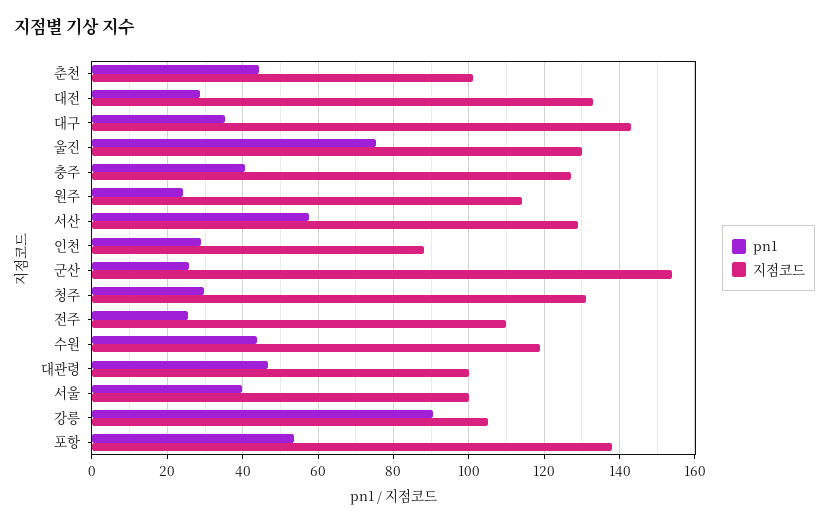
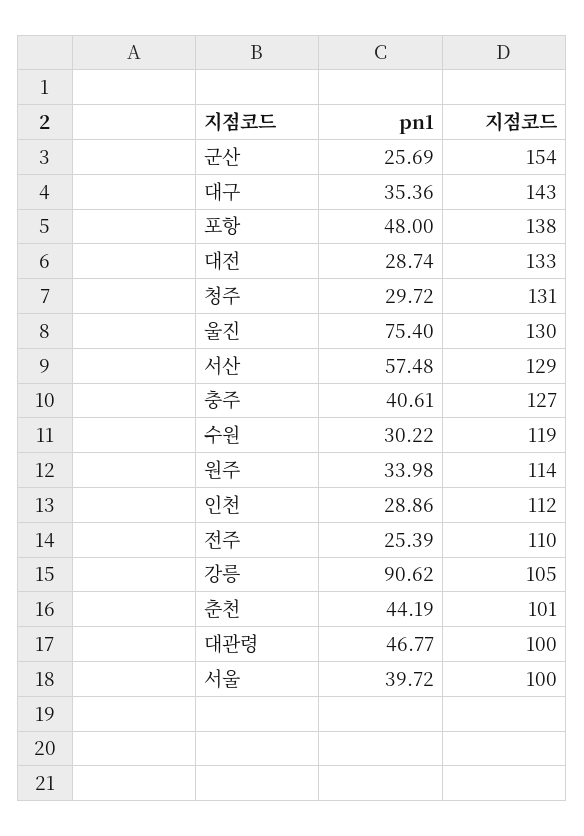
  {
    "pn1": {
      "춘천": 44.19,
      "대전": 28.74,
      "대구": 35.36,
      "울진": 75.4,
      "충주": 40.61,
-     "원주": 24,
+     "원주": 33.98,
      "서산": 57.48,
      "인천": 28.86,
      "군산": 25.69,
      "청주": 29.72,
      "전주": 25.39,
-     "수원": 44,
+     "수원": 30.22,
      "대관령": 46.77,
      "서울": 39.72,
      "강릉": 90.62,
-     "포항": 54
+     "포항": 48
    },
    "지점코드": {
      "춘천": 101,
      "대전": 133,
      "대구": 143,
      "울진": 130,
      "충주": 127,
      "원주": 114,
      "서산": 129,
-     "인천": 88,
+     "인천": 112,
      "군산": 154,
      "청주": 131,
      "전주": 110,
      "수원": 119,
      "대관령": 100,
      "서울": 100,
      "강릉": 105,
      "포항": 138
    }
  }

